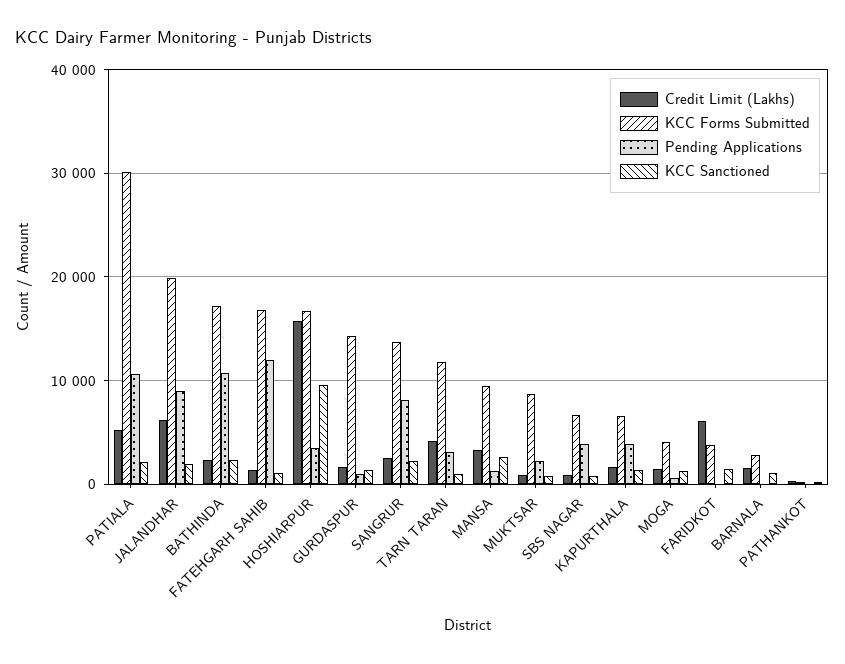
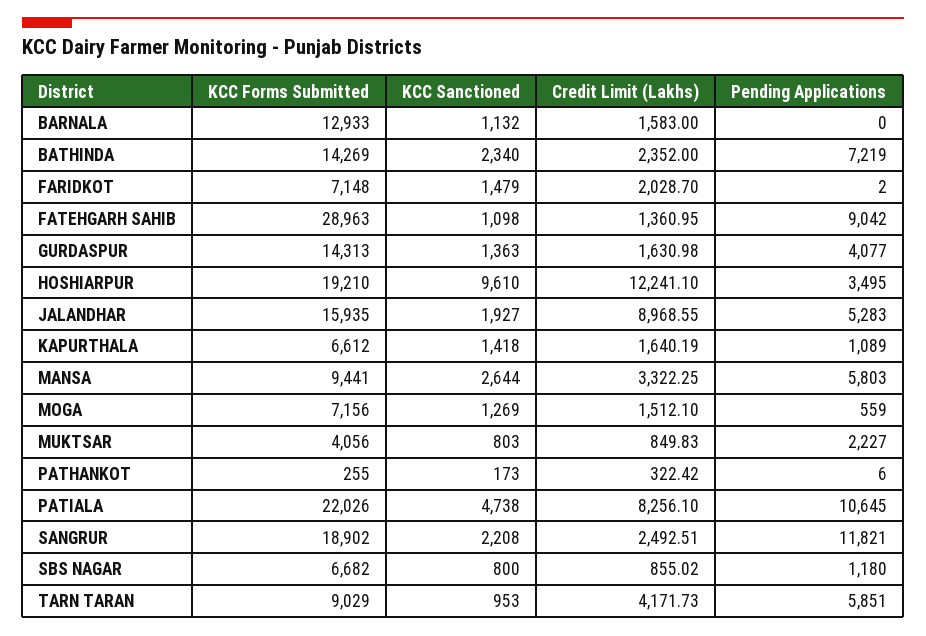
  {
    "Credit Limit (Lakhs)": {
-     "PATIALA": 5000,
+     "PATIALA": 8256.1,
-     "JALANDHAR": 6000,
+     "JALANDHAR": 8968.55,
      "BATHINDA": 2352,
      "FATEHGARH SAHIB": 1360.95,
-     "HOSHIARPUR": 16000,
+     "HOSHIARPUR": 12241.1,
      "GURDASPUR": 1630.98,
      "SANGRUR": 2492.51,
      "TARN TARAN": 4171.73,
      "MANSA": 3322.25,
      "MUKTSAR": 849.83,
      "SBS NAGAR": 855.02,
      "KAPURTHALA": 1640.19,
      "MOGA": 1512.1,
-     "FARIDKOT": 6000,
+     "FARIDKOT": 2028.7,
      "BARNALA": 1583,
      "PATHANKOT": 322.42
    },
    "KCC Forms Submitted": {
-     "PATIALA": 30000,
+     "PATIALA": 22026,
-     "JALANDHAR": 20000,
+     "JALANDHAR": 15935,
-     "BATHINDA": 17000,
+     "BATHINDA": 14269,
-     "FATEHGARH SAHIB": 17000,
+     "FATEHGARH SAHIB": 28963,
-     "HOSHIARPUR": 17000,
+     "HOSHIARPUR": 19210,
      "GURDASPUR": 14313,
-     "SANGRUR": 14000,
+     "SANGRUR": 18902,
-     "TARN TARAN": 12000,
+     "TARN TARAN": 9029,
      "MANSA": 9441,
-     "MUKTSAR": 9000,
+     "MUKTSAR": 4056,
      "SBS NAGAR": 6682,
      "KAPURTHALA": 6612,
-     "MOGA": 4000,
+     "MOGA": 7156,
-     "FARIDKOT": 4000,
+     "FARIDKOT": 7148,
-     "BARNALA": 3000,
+     "BARNALA": 12933,
      "PATHANKOT": 255
    },
    "Pending Applications": {
      "PATIALA": 10645,
-     "JALANDHAR": 9000,
+     "JALANDHAR": 5283,
-     "BATHINDA": 11000,
+     "BATHINDA": 7219,
-     "FATEHGARH SAHIB": 12000,
+     "FATEHGARH SAHIB": 9042,
      "HOSHIARPUR": 3495,
-     "GURDASPUR": 1000,
+     "GURDASPUR": 4077,
-     "SANGRUR": 8000,
+     "SANGRUR": 11821,
-     "TARN TARAN": 3000,
+     "TARN TARAN": 5851,
-     "MANSA": 1000,
+     "MANSA": 5803,
      "MUKTSAR": 2227,
-     "SBS NAGAR": 4000,
+     "SBS NAGAR": 1180,
-     "KAPURTHALA": 4000,
+     "KAPURTHALA": 1089,
      "MOGA": 559,
      "FARIDKOT": 2,
      "BARNALA": 0,
      "PATHANKOT": 6
    },
    "KCC Sanctioned": {
-     "PATIALA": 2000,
+     "PATIALA": 4738,
      "JALANDHAR": 1927,
      "BATHINDA": 2340,
      "FATEHGARH SAHIB": 1098,
      "HOSHIARPUR": 9610,
      "GURDASPUR": 1363,
      "SANGRUR": 2208,
      "TARN TARAN": 953,
      "MANSA": 2644,
      "MUKTSAR": 803,
      "SBS NAGAR": 800,
      "KAPURTHALA": 1418,
      "MOGA": 1269,
      "FARIDKOT": 1479,
      "BARNALA": 1132,
      "PATHANKOT": 173
    }
  }

